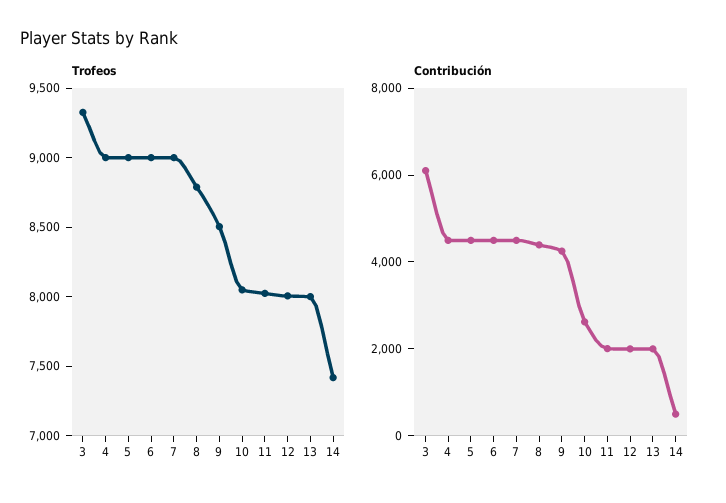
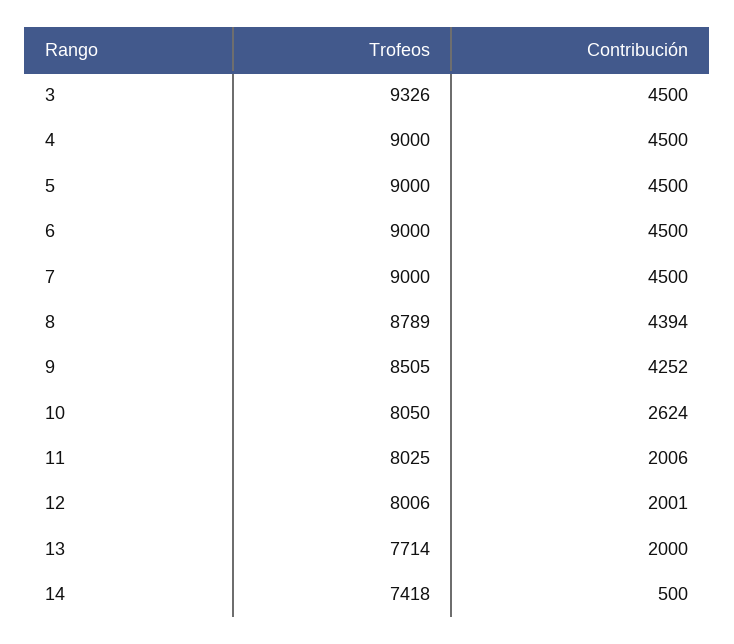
  {
    "Trofeos": {
      "3": 9326,
      "4": 9000,
      "5": 9000,
      "6": 9000,
      "7": 9000,
      "8": 8789,
      "9": 8505,
      "10": 8050,
      "11": 8025,
      "12": 8006,
-     "13": 8000,
+     "13": 7714,
      "14": 7418
    },
    "Contribución": {
-     "3": 6000,
+     "3": 4500,
      "4": 4500,
      "5": 4500,
      "6": 4500,
      "7": 4500,
      "8": 4394,
      "9": 4252,
      "10": 2624,
      "11": 2006,
      "12": 2001,
      "13": 2000,
      "14": 500
    }
  }

